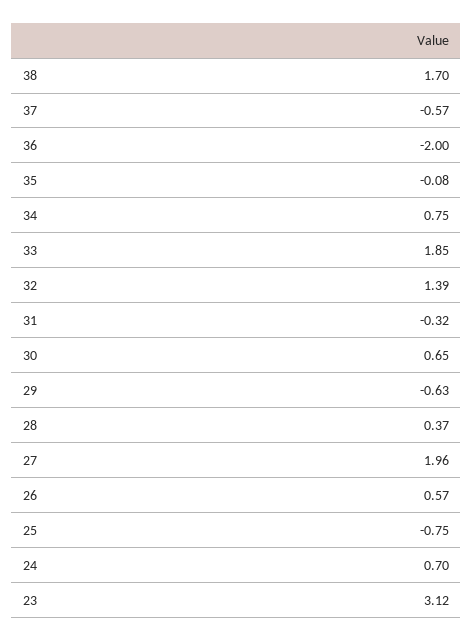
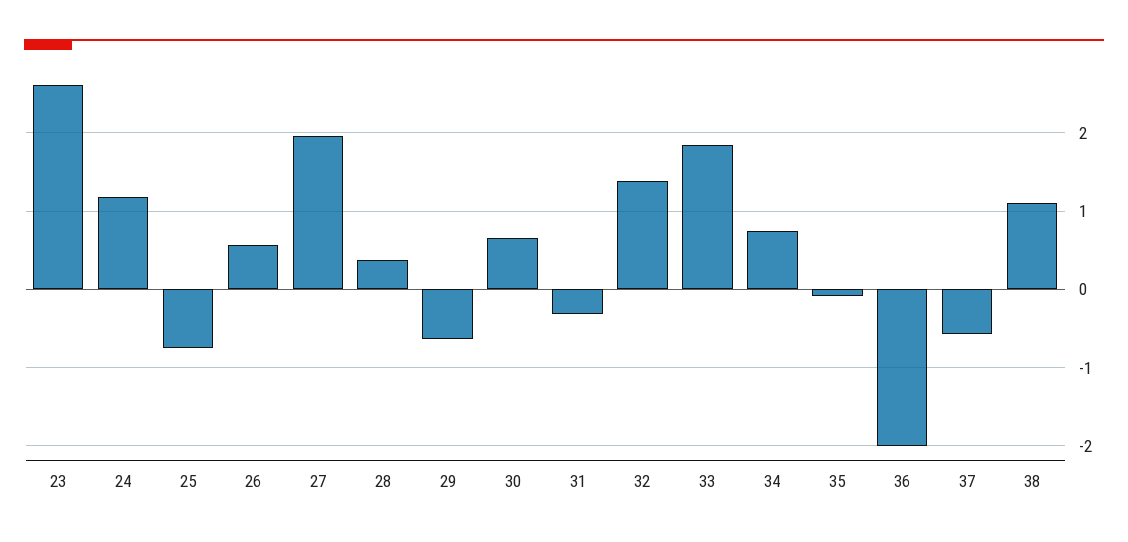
  {
-   "38": 1.7,
+   "38": 1.1,
    "37": -0.57,
    "36": -2,
    "35": -0.08,
    "34": 0.75,
    "33": 1.85,
    "32": 1.39,
    "31": -0.32,
    "30": 0.65,
    "29": -0.63,
    "28": 0.37,
    "27": 1.96,
    "26": 0.57,
    "25": -0.75,
-   "24": 0.7,
+   "24": 1.2,
-   "23": 3.12
+   "23": 2.6
  }

